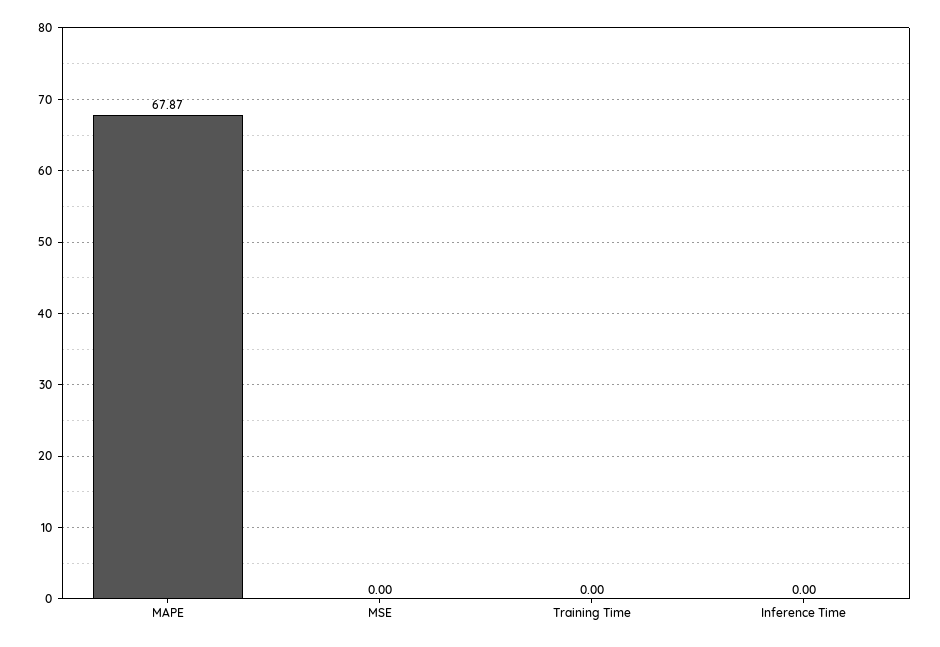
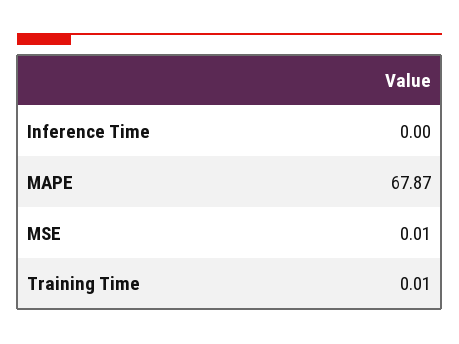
  {
    "MAPE": 67.87,
-   "MSE": 0,
+   "MSE": 0.01,
-   "Training Time": 0,
+   "Training Time": 0.01,
    "Inference Time": 0
  }

